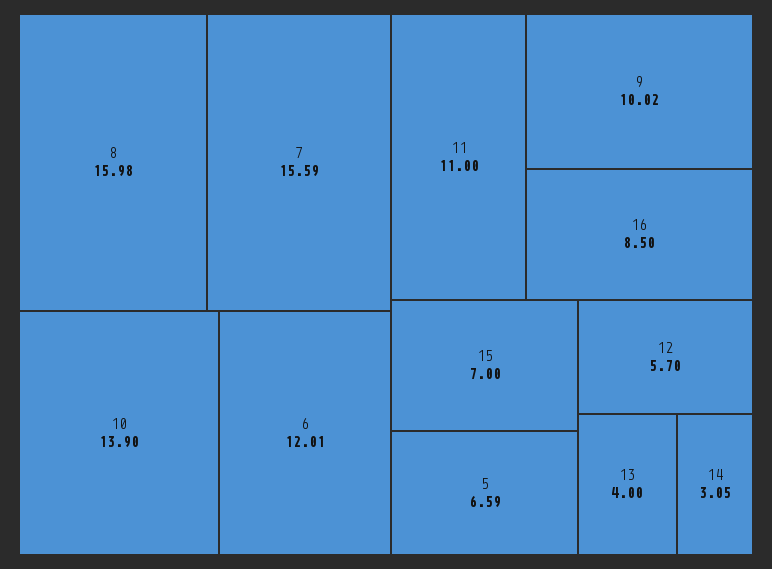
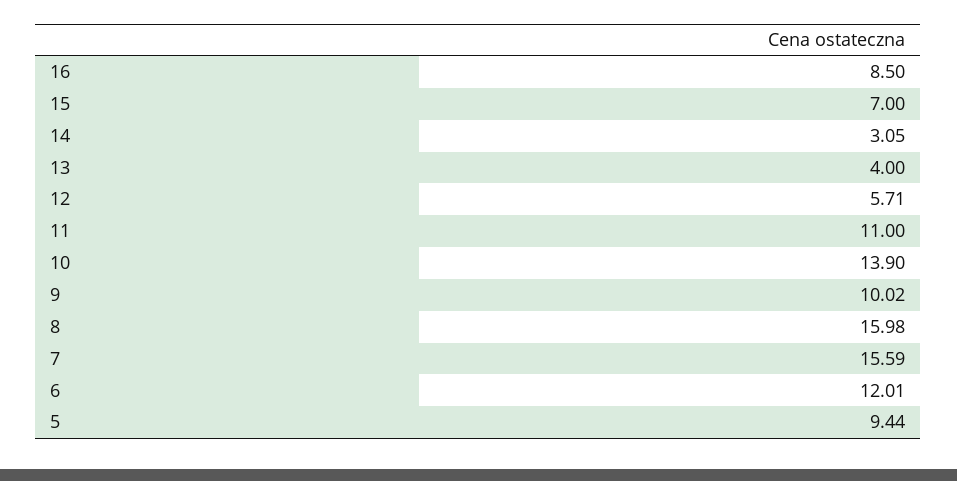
  {
    "8": 15.98,
    "7": 15.59,
    "10": 13.9,
    "6": 12.01,
    "11": 11,
    "9": 10.02,
    "16": 8.5,
    "15": 7,
-   "5": 6.59,
+   "5": 9.44,
-   "12": 5.7,
+   "12": 5.71,
    "13": 4,
    "14": 3.05
  }

